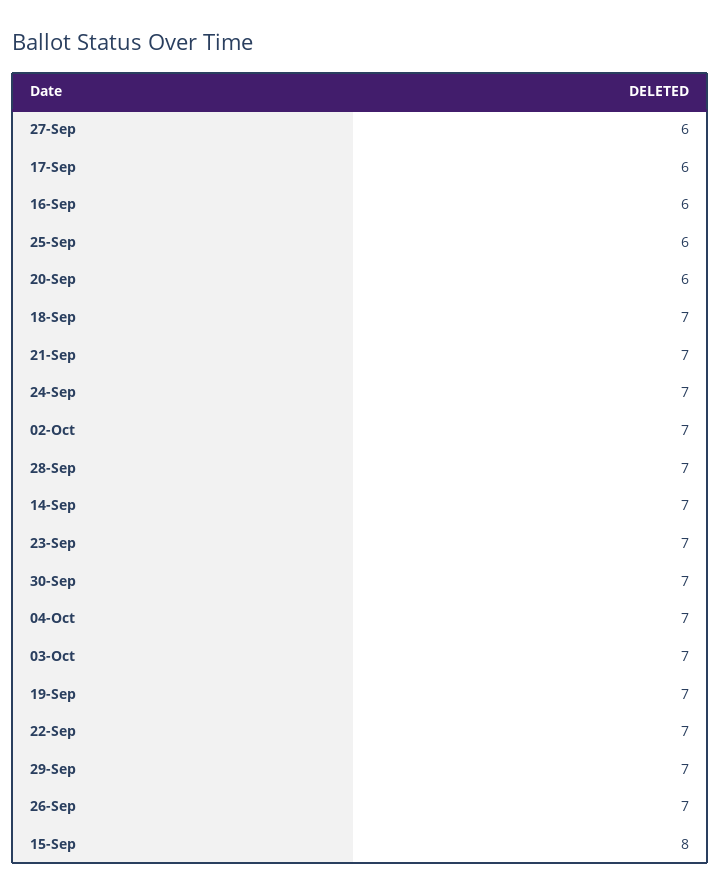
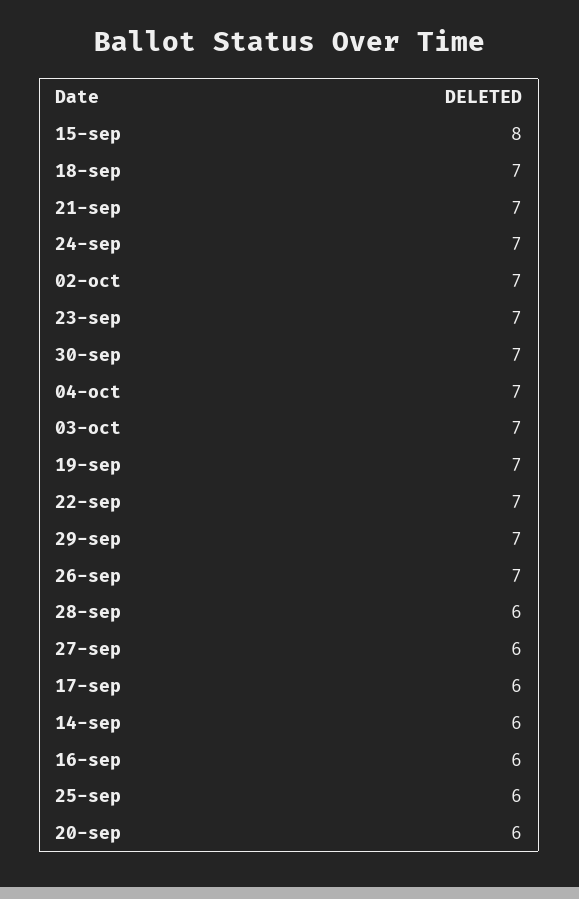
  {
    "27-Sep": 6,
    "17-Sep": 6,
    "16-Sep": 6,
    "25-Sep": 6,
    "20-Sep": 6,
    "18-Sep": 7,
    "21-Sep": 7,
    "24-Sep": 7,
    "02-Oct": 7,
-   "28-Sep": 7,
+   "28-Sep": 6,
-   "14-Sep": 7,
+   "14-Sep": 6,
    "23-Sep": 7,
    "30-Sep": 7,
    "04-Oct": 7,
    "03-Oct": 7,
    "19-Sep": 7,
    "22-Sep": 7,
    "29-Sep": 7,
    "26-Sep": 7,
    "15-Sep": 8
  }

